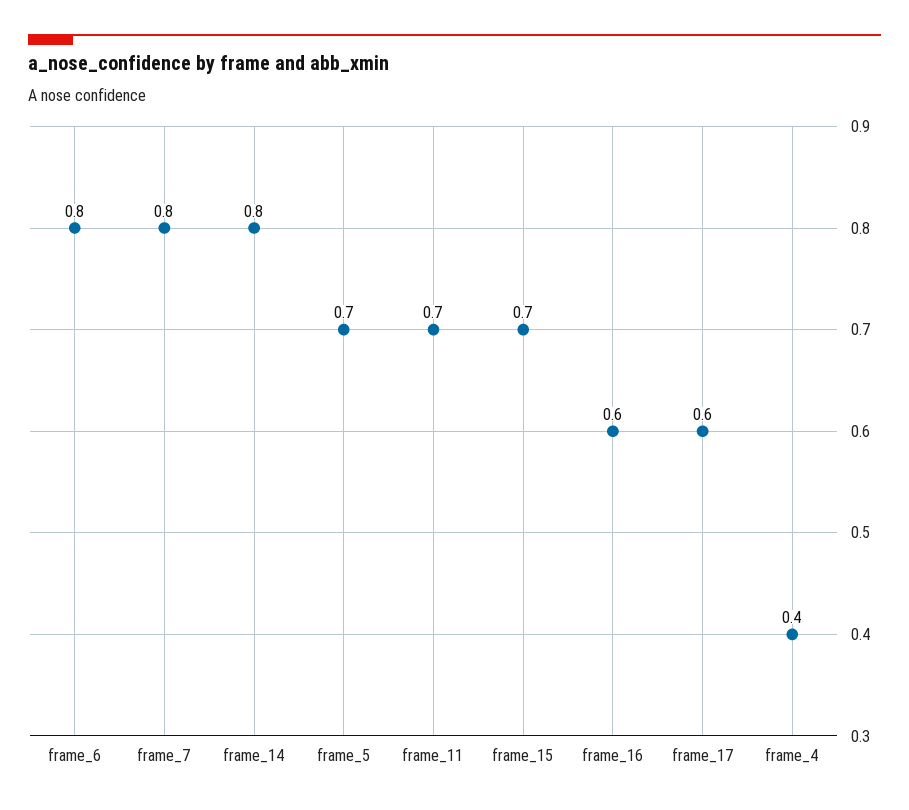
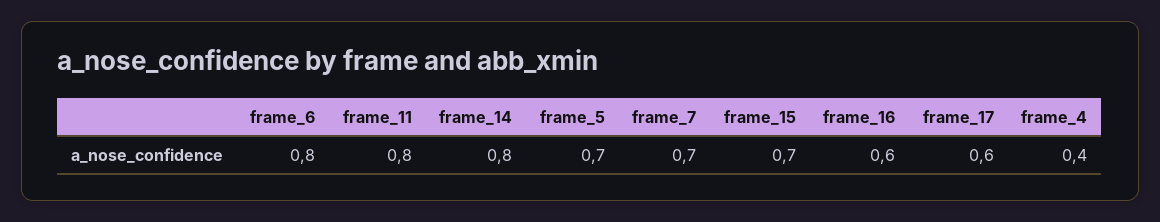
  {
    "frame_6": 0.8,
-   "frame_7": 0.8,
+   "frame_7": 0.7,
    "frame_14": 0.8,
    "frame_5": 0.7,
-   "frame_11": 0.7,
+   "frame_11": 0.8,
    "frame_15": 0.7,
    "frame_16": 0.6,
    "frame_17": 0.6,
    "frame_4": 0.4
  }

